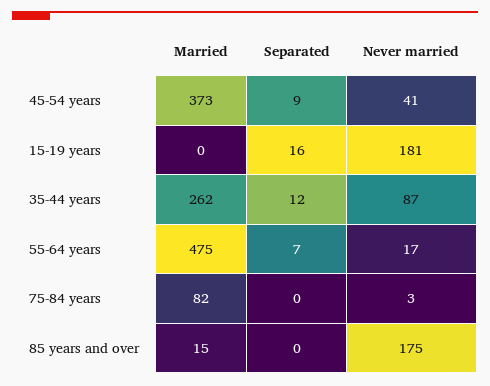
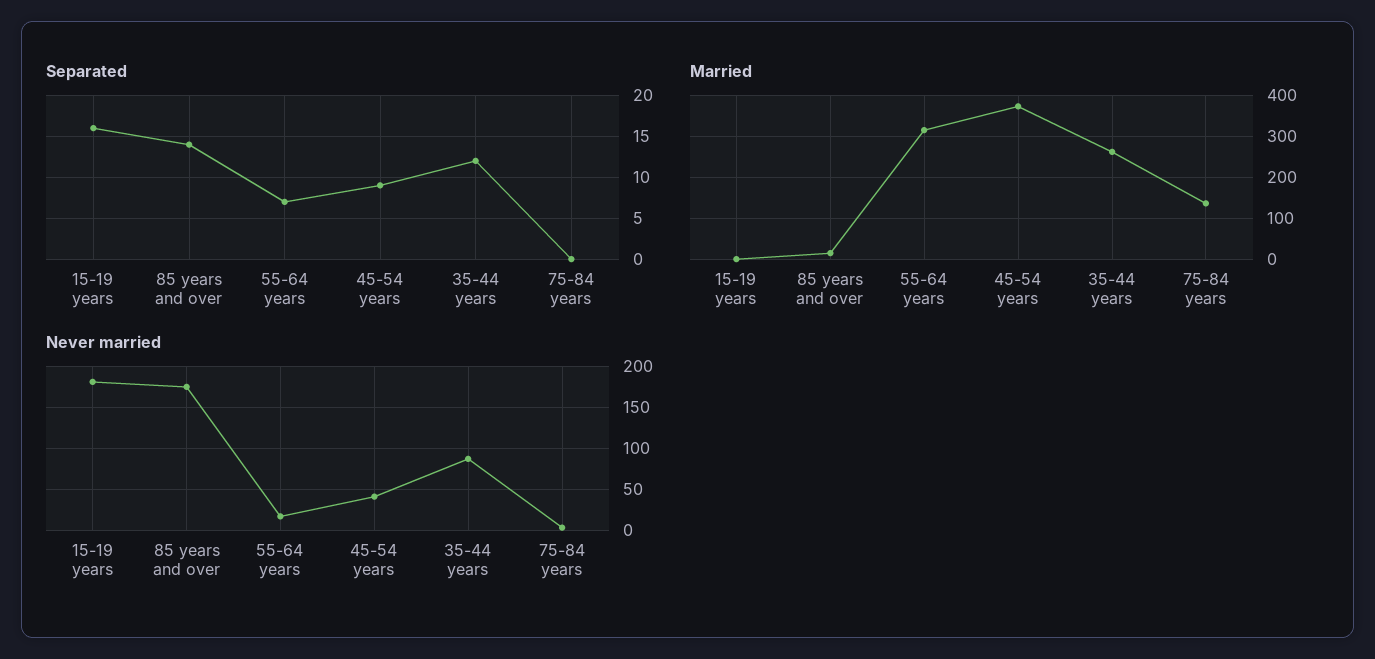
  {
    "Married": {
      "45-54 years": 373,
      "15-19 years": 0,
      "35-44 years": 262,
-     "55-64 years": 475,
+     "55-64 years": 320,
-     "75-84 years": 82,
+     "75-84 years": 140,
      "85 years and over": 15
    },
    "Separated": {
      "45-54 years": 9,
      "15-19 years": 16,
      "35-44 years": 12,
      "55-64 years": 7,
      "75-84 years": 0,
-     "85 years and over": 0
+     "85 years and over": 14
    },
    "Never married": {
      "45-54 years": 41,
      "15-19 years": 181,
      "35-44 years": 87,
      "55-64 years": 17,
      "75-84 years": 3,
      "85 years and over": 175
    }
  }

